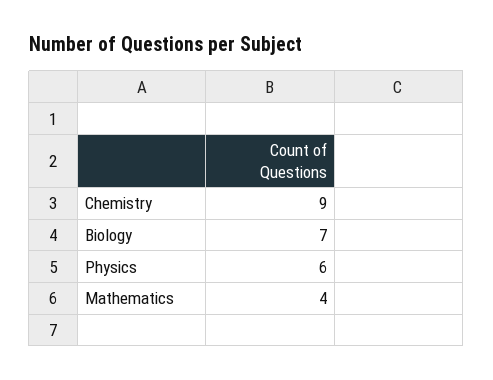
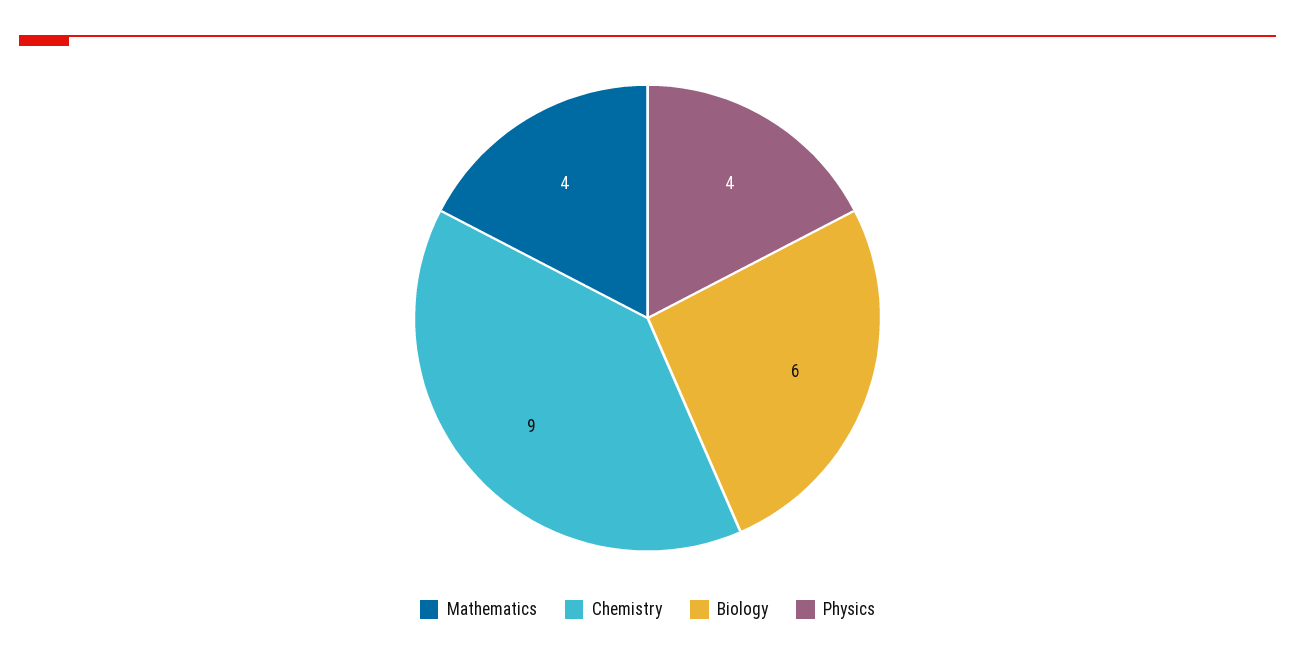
  {
    "Chemistry": 9,
-   "Biology": 7,
+   "Biology": 6,
-   "Physics": 6,
+   "Physics": 4,
    "Mathematics": 4
  }

